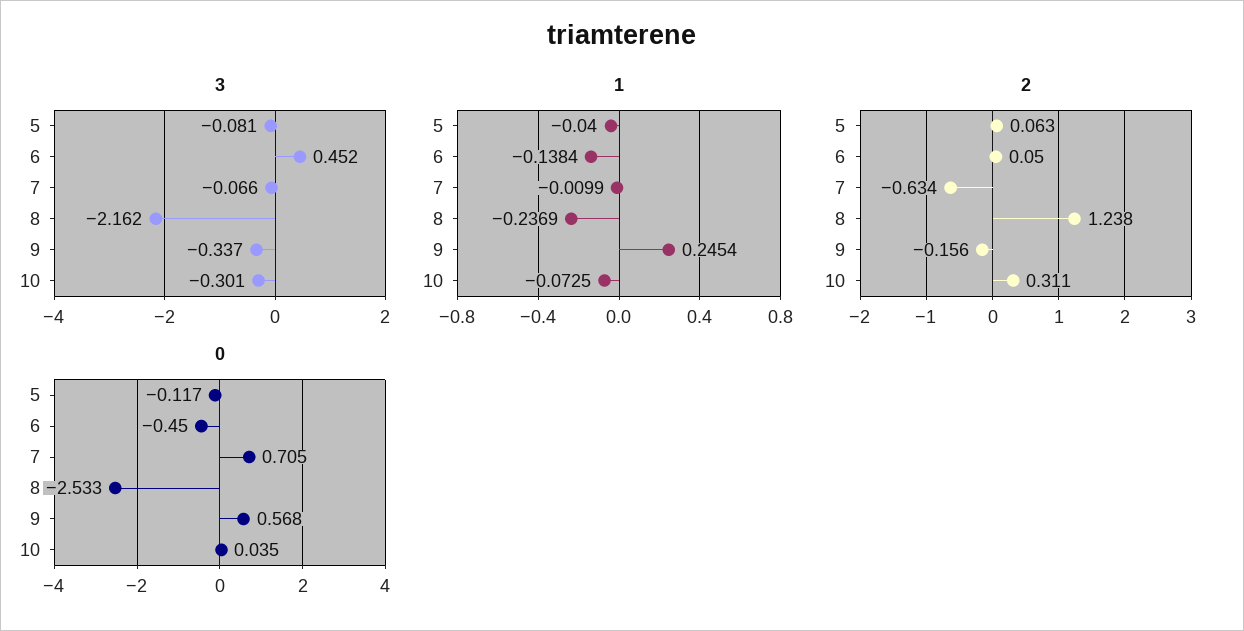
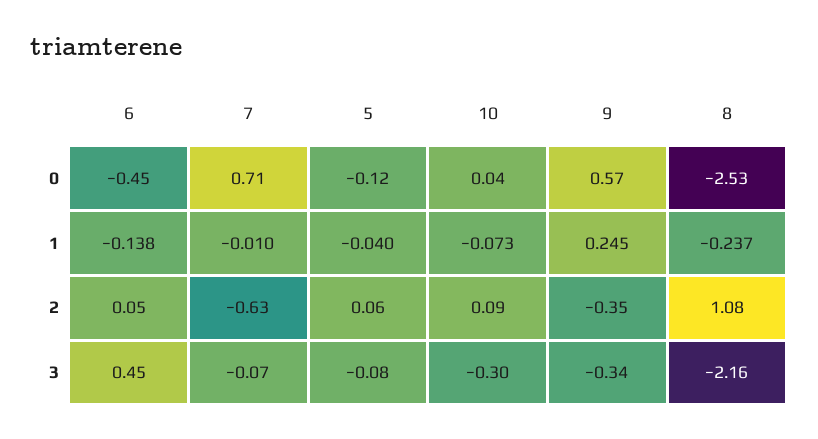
  {
    "3": {
      "5": -0.081,
      "6": 0.452,
      "7": -0.066,
      "8": -2.162,
      "9": -0.337,
      "10": -0.301
    },
    "1": {
      "5": -0.04,
      "6": -0.1384,
      "7": -0.0099,
      "8": -0.2369,
      "9": 0.2454,
      "10": -0.0725
    },
    "2": {
      "5": 0.063,
      "6": 0.05,
      "7": -0.634,
-     "8": 1.238,
+     "8": 1.08,
-     "9": -0.156,
+     "9": -0.35,
-     "10": 0.311
+     "10": 0.09
    },
    "0": {
      "5": -0.117,
      "6": -0.45,
      "7": 0.705,
      "8": -2.533,
      "9": 0.568,
      "10": 0.035
    }
  }

